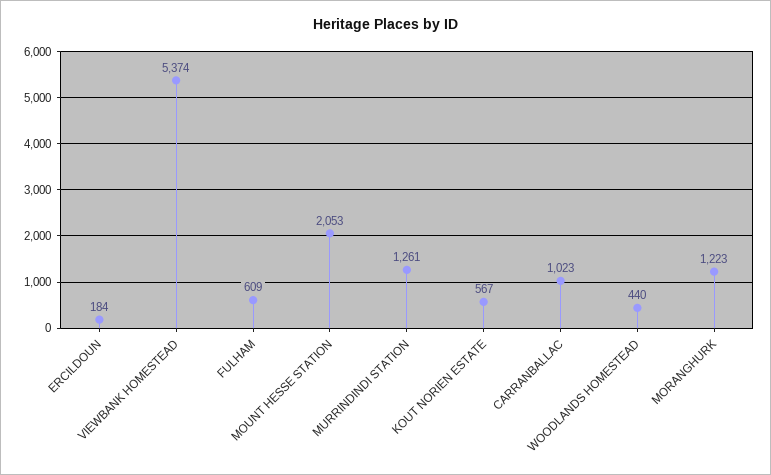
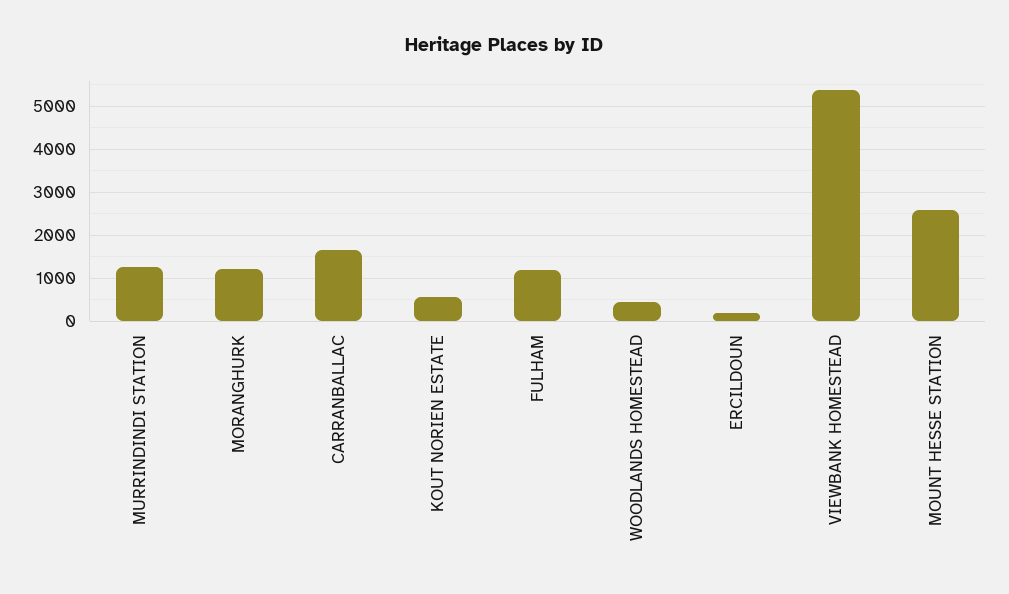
  {
    "ERCILDOUN": 184,
    "VIEWBANK HOMESTEAD": 5374,
-   "FULHAM": 609,
+   "FULHAM": 1200,
-   "MOUNT HESSE STATION": 2053,
+   "MOUNT HESSE STATION": 2600,
    "MURRINDINDI STATION": 1261,
    "KOUT NORIEN ESTATE": 567,
-   "CARRANBALLAC": 1023,
+   "CARRANBALLAC": 1600,
    "WOODLANDS HOMESTEAD": 440,
    "MORANGHURK": 1223
  }

